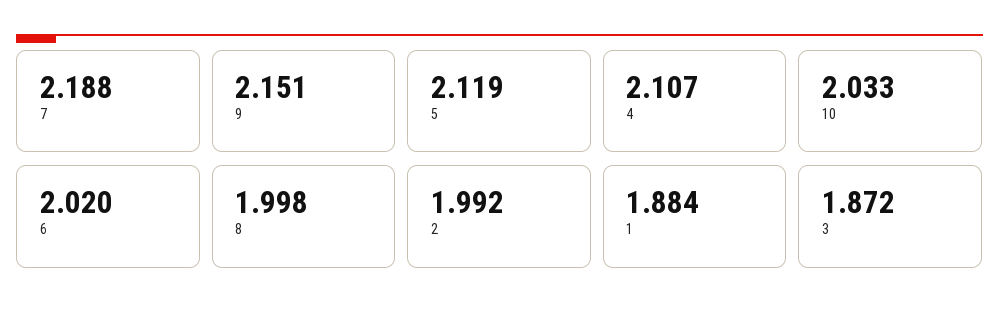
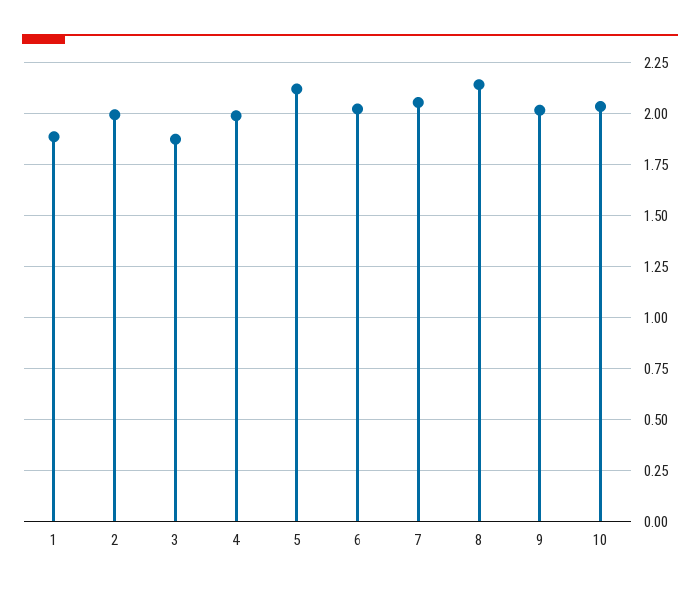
  {
-   "7": 2.188,
+   "7": 2.05,
-   "9": 2.151,
+   "9": 2,
    "5": 2.119,
-   "4": 2.107,
+   "4": 2,
    "10": 2.033,
    "6": 2.02,
-   "8": 1.998,
+   "8": 2.15,
    "2": 1.992,
    "1": 1.884,
    "3": 1.872
  }

